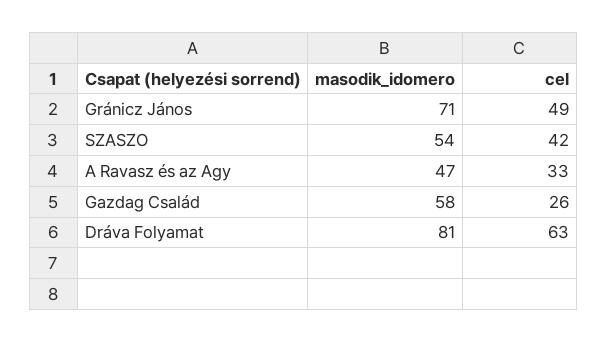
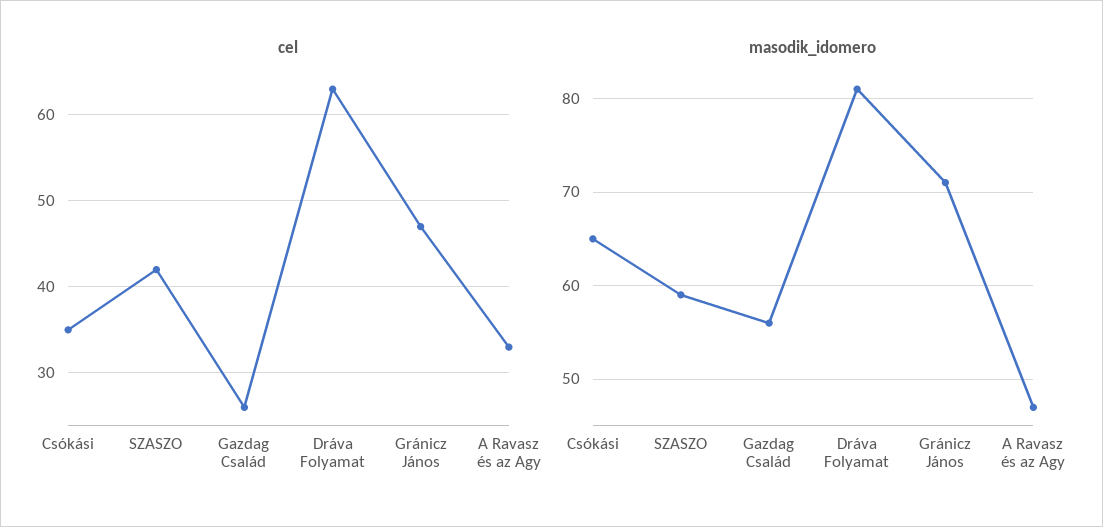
  {
    "masodik_idomero": {
      "Gránicz János": 71,
-     "SZASZO": 54,
+     "SZASZO": 59,
      "A Ravasz és az Agy": 47,
-     "Gazdag Család": 58,
+     "Gazdag Család": 56,
-     "Dráva Folyamat": 81
+     "Dráva Folyamat": 81,
+     "Csókási": 65
    },
    "cel": {
-     "Gránicz János": 49,
+     "Gránicz János": 47,
      "SZASZO": 42,
      "A Ravasz és az Agy": 33,
      "Gazdag Család": 26,
-     "Dráva Folyamat": 63
+     "Dráva Folyamat": 63,
+     "Csókási": 35
    }
  }

